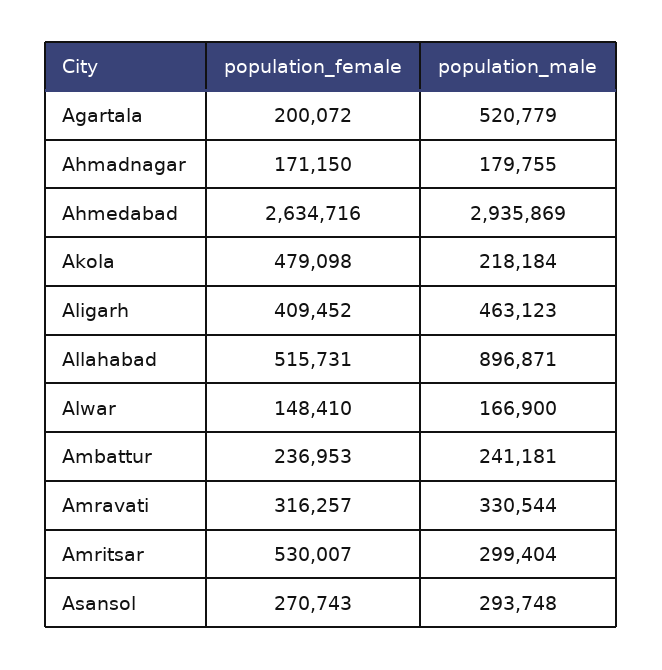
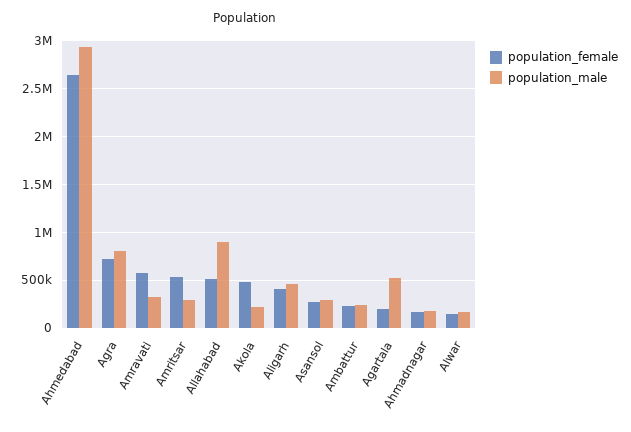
  {
    "population_female": {
      "Agartala": 200072,
      "Ahmadnagar": 171150,
      "Ahmedabad": 2634716,
      "Akola": 479098,
      "Aligarh": 409452,
      "Allahabad": 515731,
      "Alwar": 148410,
      "Ambattur": 236953,
-     "Amravati": 316257,
+     "Amravati": 600000,
      "Amritsar": 530007,
-     "Asansol": 270743
+     "Asansol": 270743,
+     "Agra": 700000
    },
    "population_male": {
      "Agartala": 520779,
      "Ahmadnagar": 179755,
      "Ahmedabad": 2935869,
      "Akola": 218184,
      "Aligarh": 463123,
      "Allahabad": 896871,
      "Alwar": 166900,
      "Ambattur": 241181,
      "Amravati": 330544,
      "Amritsar": 299404,
-     "Asansol": 293748
+     "Asansol": 293748,
+     "Agra": 800000
    }
  }

